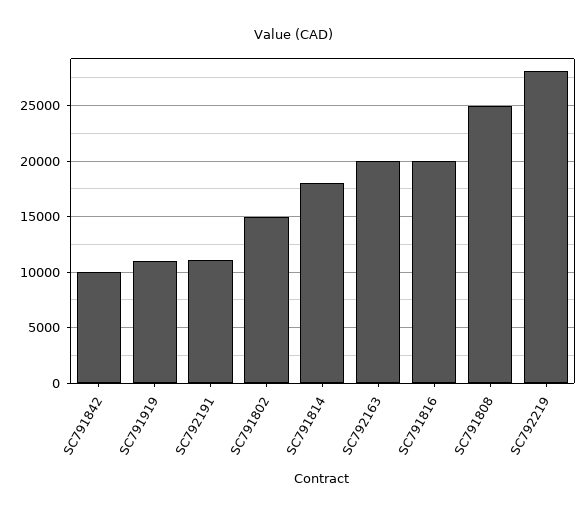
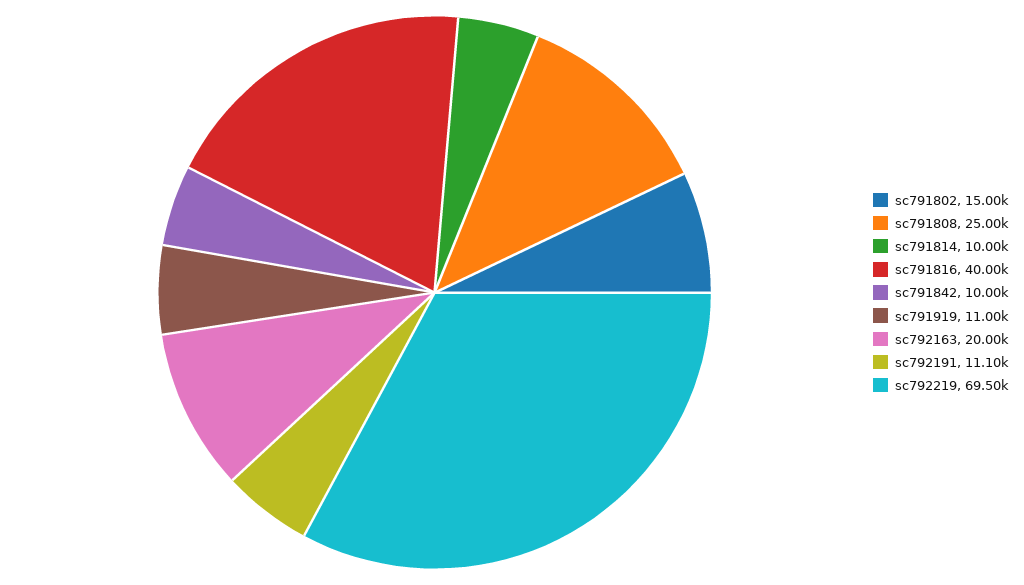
  {
    "SC791842": 10000,
    "SC791919": 11000,
    "SC792191": 11100,
    "SC791802": 15000,
-   "SC791814": 18000,
+   "SC791814": 10000,
    "SC792163": 20000,
-   "SC791816": 20000,
+   "SC791816": 40000,
    "SC791808": 25000,
-   "SC792219": 28000
+   "SC792219": 69500
  }

